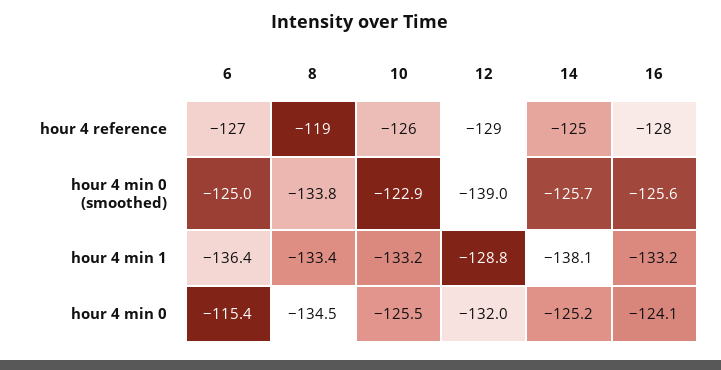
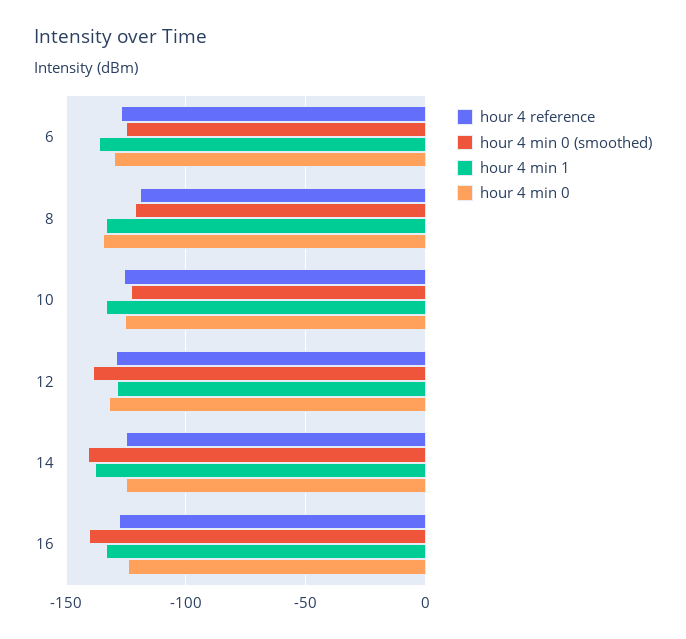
  {
    "hour 4 reference": {
      "6": -127,
      "8": -119,
      "10": -126,
      "12": -129,
      "14": -125,
      "16": -128
    },
    "hour 4 min 0 (smoothed)": {
      "6": -125,
-     "8": -133.8,
+     "8": -120,
      "10": -122.9,
      "12": -139,
-     "14": -125.7,
+     "14": -140,
-     "16": -125.6
+     "16": -140
    },
    "hour 4 min 1": {
      "6": -136.4,
      "8": -133.4,
      "10": -133.2,
      "12": -128.8,
      "14": -138.1,
      "16": -133.2
    },
    "hour 4 min 0": {
-     "6": -115.4,
+     "6": -130,
      "8": -134.5,
      "10": -125.5,
      "12": -132,
      "14": -125.2,
      "16": -124.1
    }
  }

